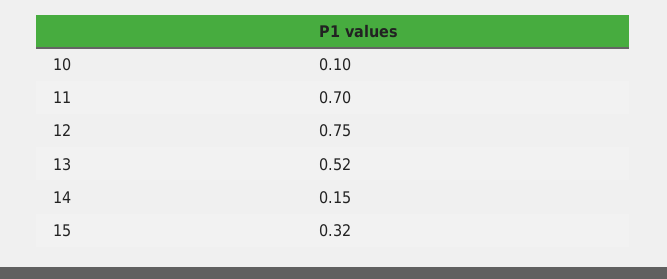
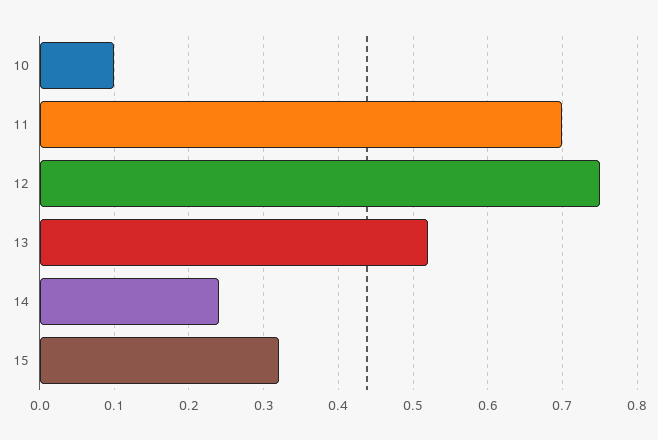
  {
    "10": 0.1,
    "11": 0.7,
    "12": 0.75,
    "13": 0.52,
-   "14": 0.15,
+   "14": 0.24,
    "15": 0.32
  }

